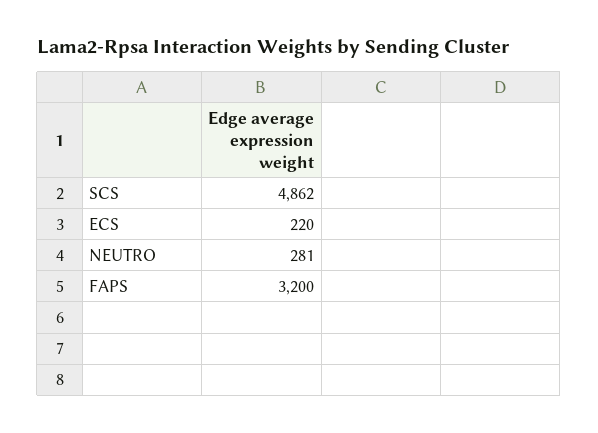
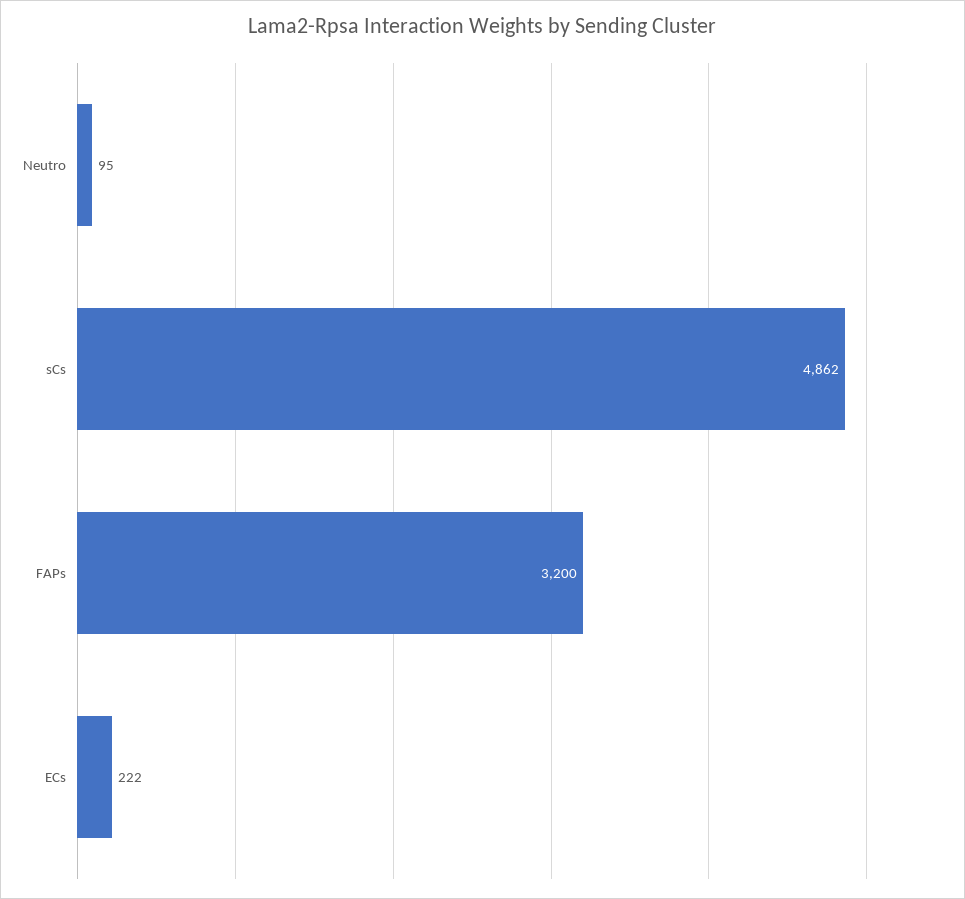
  {
    "SCS": 4862,
-   "ECS": 220,
+   "ECS": 222,
-   "NEUTRO": 281,
+   "NEUTRO": 95,
    "FAPS": 3200
  }

